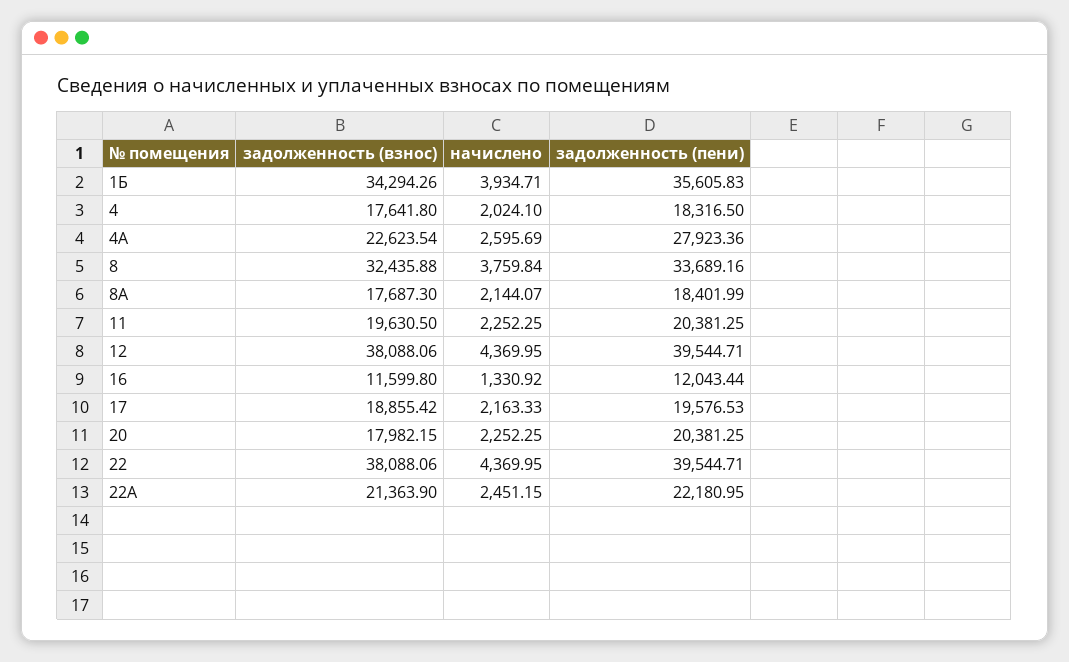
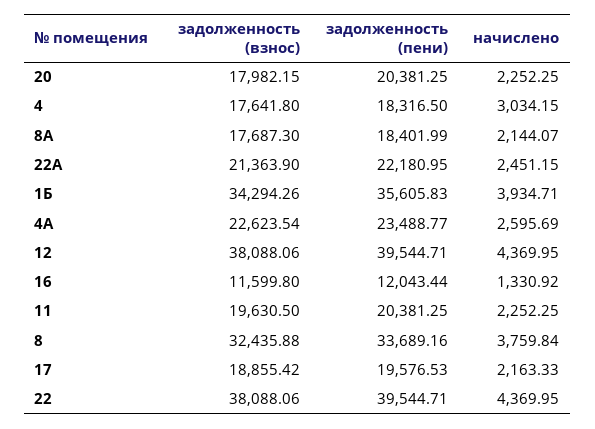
  {
    "задолженность (взнос)": {
      "1Б": 34294.26,
      "4": 17641.8,
      "4А": 22623.54,
      "8": 32435.88,
      "8А": 17687.3,
      "11": 19630.5,
      "12": 38088.06,
      "16": 11599.8,
      "17": 18855.42,
      "20": 17982.15,
      "22": 38088.06,
      "22А": 21363.9
    },
    "начислено": {
      "1Б": 3934.71,
-     "4": 2024.1,
+     "4": 3034.15,
      "4А": 2595.69,
      "8": 3759.84,
      "8А": 2144.07,
      "11": 2252.25,
      "12": 4369.95,
      "16": 1330.92,
      "17": 2163.33,
      "20": 2252.25,
      "22": 4369.95,
      "22А": 2451.15
    },
    "задолженность (пени)": {
      "1Б": 35605.83,
      "4": 18316.5,
-     "4А": 27923.36,
+     "4А": 23488.77,
      "8": 33689.16,
      "8А": 18401.99,
      "11": 20381.25,
      "12": 39544.71,
      "16": 12043.44,
      "17": 19576.53,
      "20": 20381.25,
      "22": 39544.71,
      "22А": 22180.95
    }
  }

